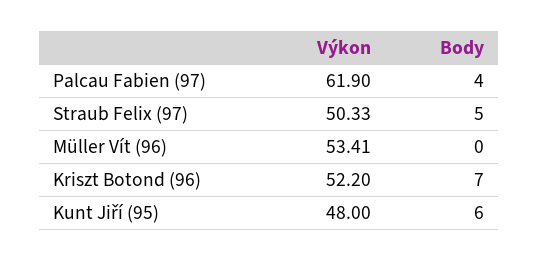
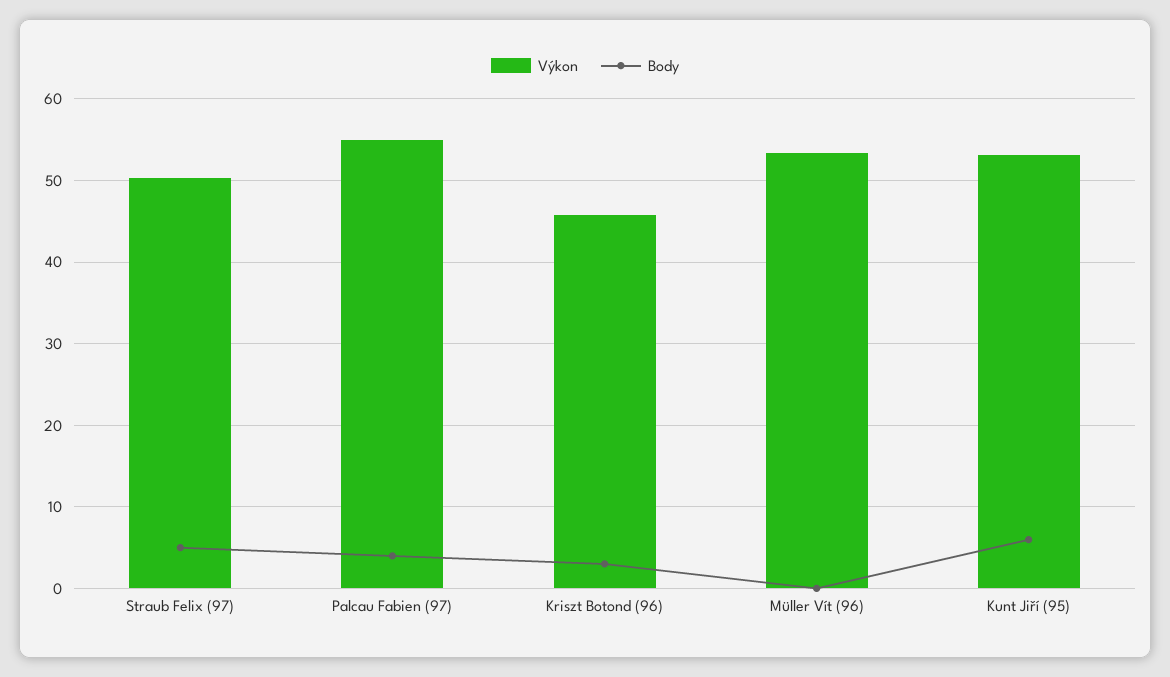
  {
    "Výkon": {
-     "Palcau Fabien (97)": 61.9,
+     "Palcau Fabien (97)": 55,
      "Straub Felix (97)": 50.33,
      "Müller Vít (96)": 53.41,
-     "Kriszt Botond (96)": 52.2,
+     "Kriszt Botond (96)": 46,
-     "Kunt Jiří (95)": 48
+     "Kunt Jiří (95)": 53
    },
    "Body": {
      "Palcau Fabien (97)": 4,
      "Straub Felix (97)": 5,
      "Müller Vít (96)": 0,
-     "Kriszt Botond (96)": 7,
+     "Kriszt Botond (96)": 3,
      "Kunt Jiří (95)": 6
    }
  }

